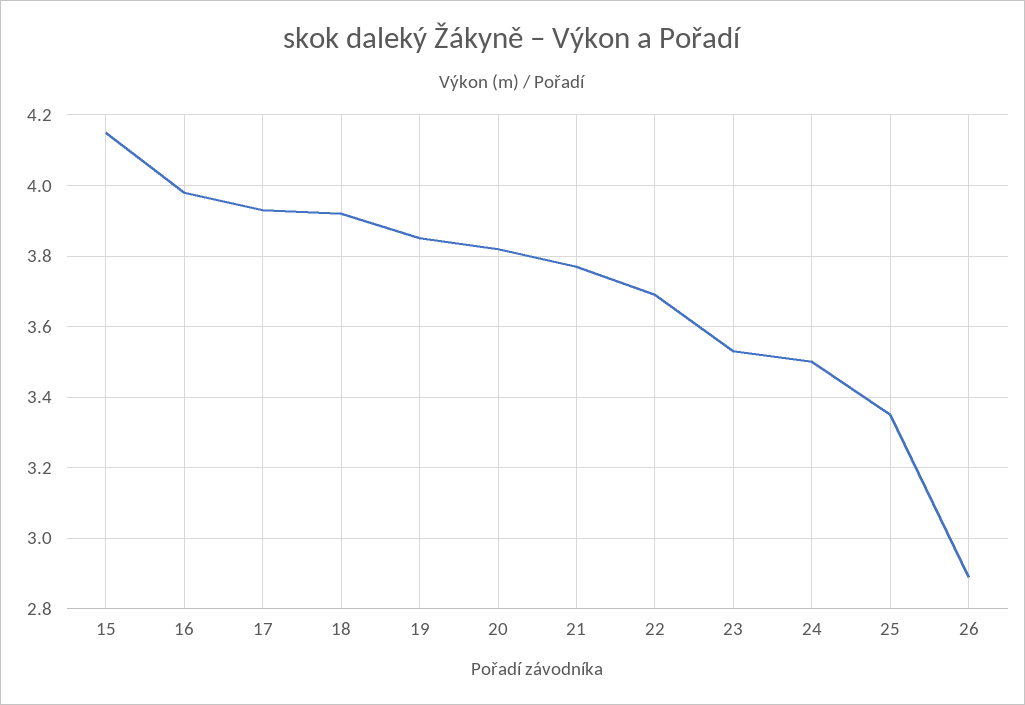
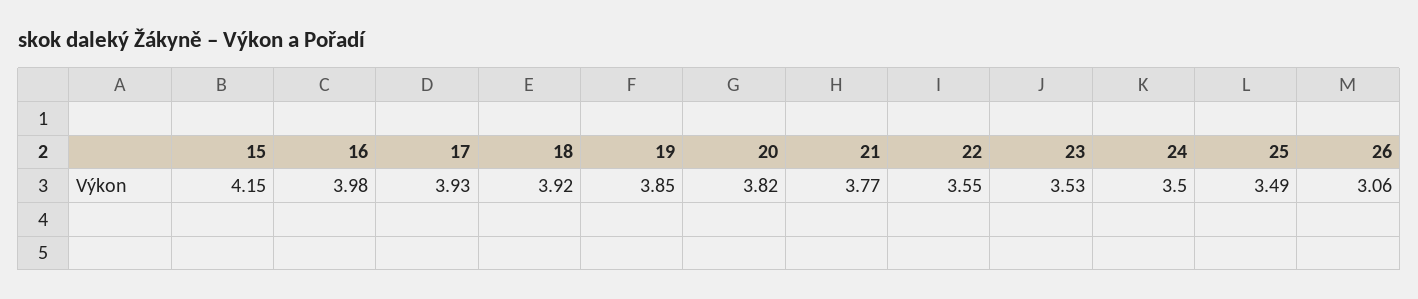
  {
    "15": 4.15,
    "16": 3.98,
    "17": 3.93,
    "18": 3.92,
    "19": 3.85,
    "20": 3.82,
    "21": 3.77,
-   "22": 3.7,
+   "22": 3.55,
    "23": 3.53,
    "24": 3.5,
-   "25": 3.35,
+   "25": 3.49,
-   "26": 2.9
+   "26": 3.06
  }

